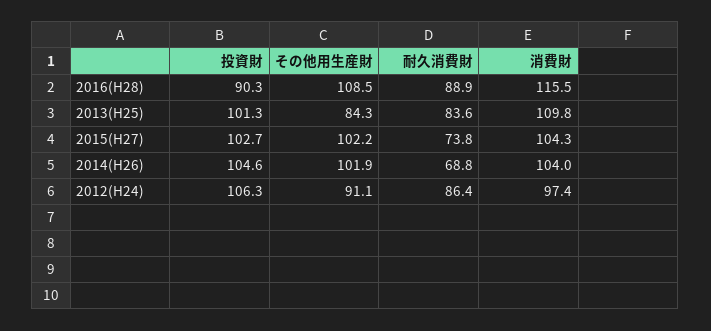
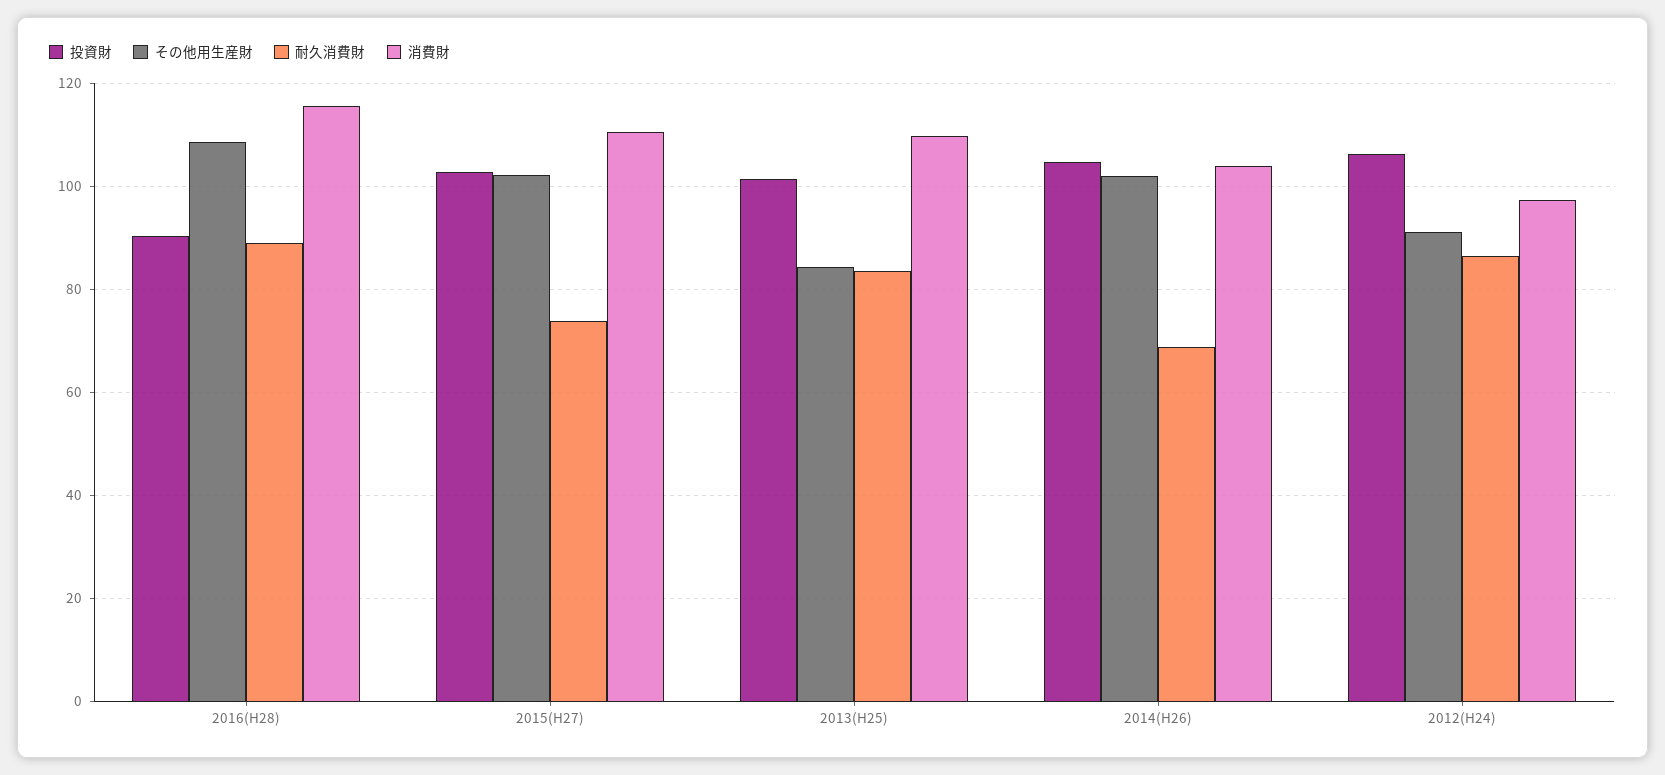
  {
    "投資財": {
      "2016(H28)": 90.3,
      "2013(H25)": 101.3,
      "2015(H27)": 102.7,
      "2014(H26)": 104.6,
      "2012(H24)": 106.3
    },
    "その他用生産財": {
      "2016(H28)": 108.5,
      "2013(H25)": 84.3,
      "2015(H27)": 102.2,
      "2014(H26)": 101.9,
      "2012(H24)": 91.1
    },
    "耐久消費財": {
      "2016(H28)": 88.9,
      "2013(H25)": 83.6,
      "2015(H27)": 73.8,
      "2014(H26)": 68.8,
      "2012(H24)": 86.4
    },
    "消費財": {
      "2016(H28)": 115.5,
      "2013(H25)": 109.8,
-     "2015(H27)": 104.3,
+     "2015(H27)": 110,
      "2014(H26)": 104,
      "2012(H24)": 97.4
    }
  }

